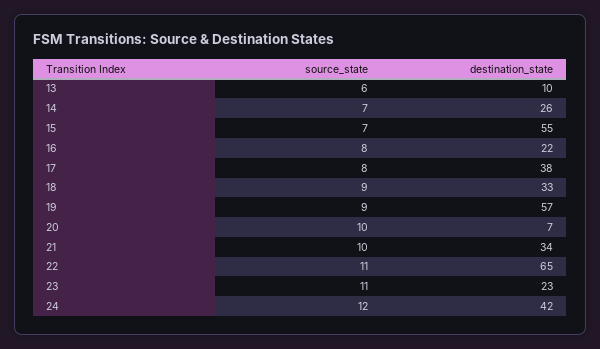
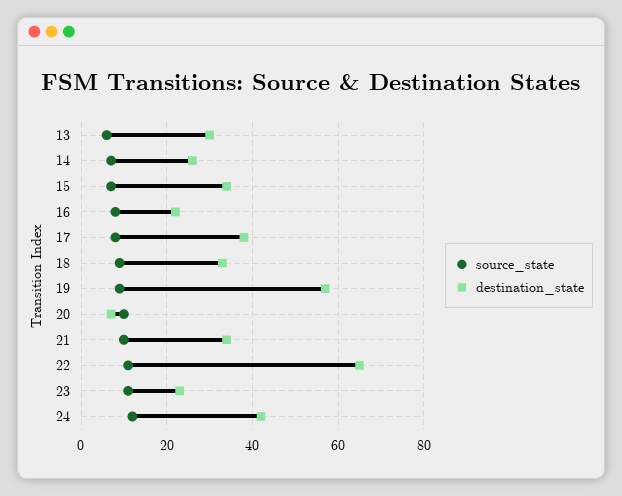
  {
    "source_state": {
      "13": 6,
      "14": 7,
      "15": 7,
      "16": 8,
      "17": 8,
      "18": 9,
      "19": 9,
      "20": 10,
      "21": 10,
      "22": 11,
      "23": 11,
      "24": 12
    },
    "destination_state": {
-     "13": 10,
+     "13": 30,
      "14": 26,
-     "15": 55,
+     "15": 35,
      "16": 22,
      "17": 38,
      "18": 33,
      "19": 57,
      "20": 7,
      "21": 34,
      "22": 65,
      "23": 23,
      "24": 42
    }
  }

